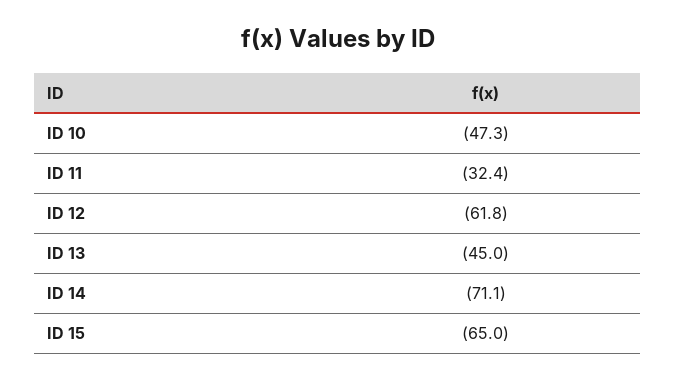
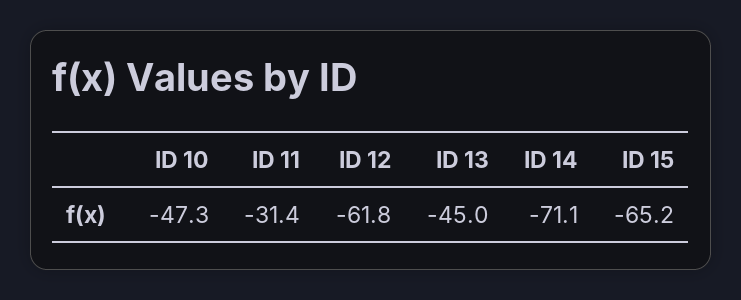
  {
    "ID 10": -47.3,
-   "ID 11": -32.4,
+   "ID 11": -31.4,
    "ID 12": -61.8,
    "ID 13": -45,
    "ID 14": -71.1,
-   "ID 15": -65
+   "ID 15": -65.2
  }

